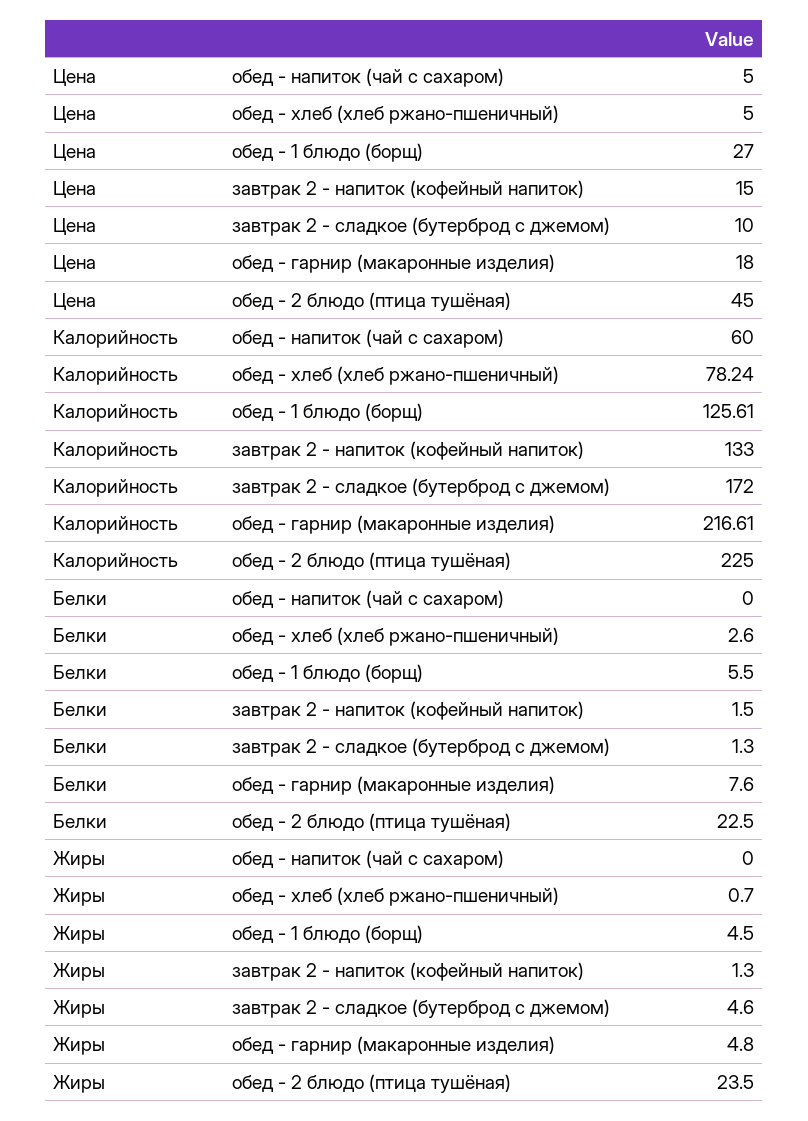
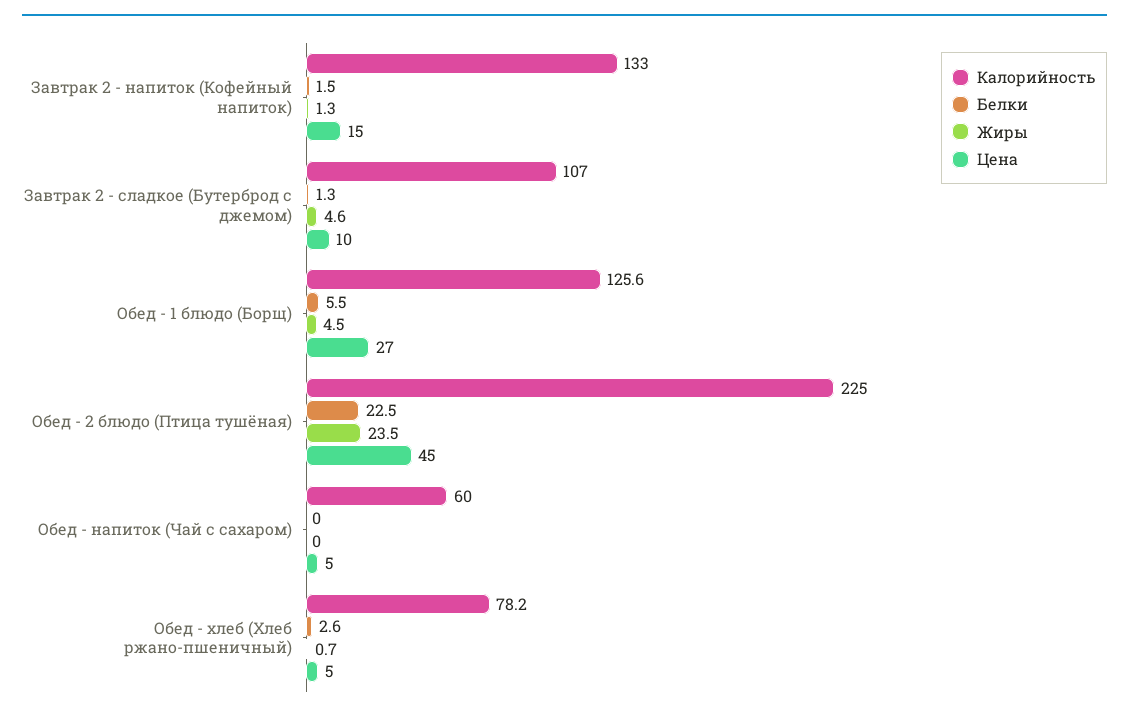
  {
    "Цена": {
      "обед - напиток (чай с сахаром)": 5,
      "обед - хлеб (хлеб ржано-пшеничный)": 5,
      "обед - 1 блюдо (борщ)": 27,
      "завтрак 2 - напиток (кофейный напиток)": 15,
      "завтрак 2 - сладкое (бутерброд с джемом)": 10,
-     "обед - гарнир (макаронные изделия)": 18,
      "обед - 2 блюдо (птица тушёная)": 45
    },
    "Калорийность": {
      "обед - напиток (чай с сахаром)": 60,
      "обед - хлеб (хлеб ржано-пшеничный)": 78.24,
      "обед - 1 блюдо (борщ)": 125.61,
      "завтрак 2 - напиток (кофейный напиток)": 133,
-     "завтрак 2 - сладкое (бутерброд с джемом)": 172,
+     "завтрак 2 - сладкое (бутерброд с джемом)": 107,
-     "обед - гарнир (макаронные изделия)": 216.61,
      "обед - 2 блюдо (птица тушёная)": 225
    },
    "Белки": {
      "обед - напиток (чай с сахаром)": 0,
      "обед - хлеб (хлеб ржано-пшеничный)": 2.6,
      "обед - 1 блюдо (борщ)": 5.5,
      "завтрак 2 - напиток (кофейный напиток)": 1.5,
      "завтрак 2 - сладкое (бутерброд с джемом)": 1.3,
-     "обед - гарнир (макаронные изделия)": 7.6,
      "обед - 2 блюдо (птица тушёная)": 22.5
    },
    "Жиры": {
      "обед - напиток (чай с сахаром)": 0,
      "обед - хлеб (хлеб ржано-пшеничный)": 0.7,
      "обед - 1 блюдо (борщ)": 4.5,
      "завтрак 2 - напиток (кофейный напиток)": 1.3,
      "завтрак 2 - сладкое (бутерброд с джемом)": 4.6,
-     "обед - гарнир (макаронные изделия)": 4.8,
      "обед - 2 блюдо (птица тушёная)": 23.5
    }
  }

